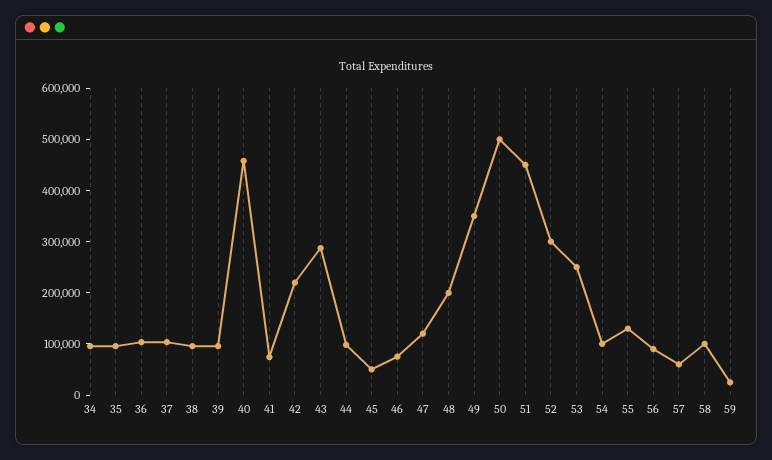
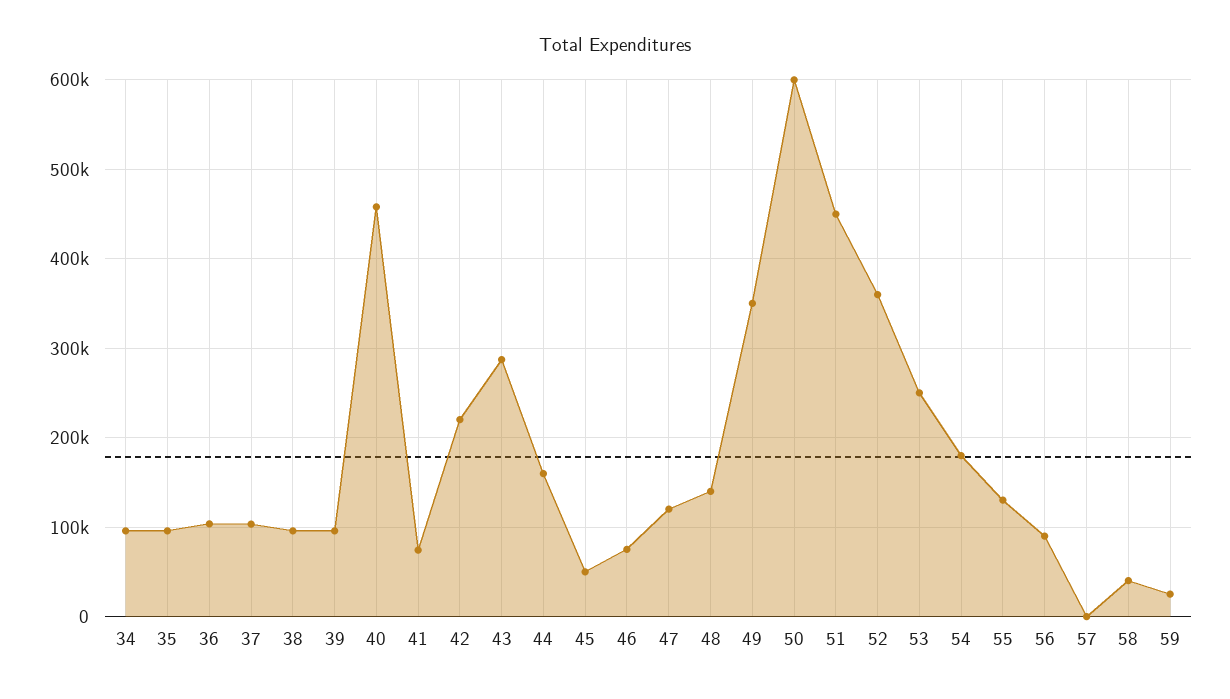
  {
    "34": 100000,
    "35": 100000,
    "36": 100000,
    "37": 100000,
    "38": 100000,
    "39": 100000,
    "40": 460000,
    "41": 70000,
    "42": 220000,
    "43": 290000,
-   "44": 100000,
+   "44": 160000,
    "45": 50000,
    "46": 80000,
    "47": 120000,
-   "48": 200000,
+   "48": 140000,
    "49": 350000,
-   "50": 500000,
+   "50": 600000,
    "51": 450000,
-   "52": 300000,
+   "52": 360000,
    "53": 250000,
-   "54": 100000,
+   "54": 180000,
    "55": 130000,
    "56": 90000,
-   "57": 60000,
+   "57": 0,
-   "58": 100000,
+   "58": 40000,
    "59": 30000
  }

